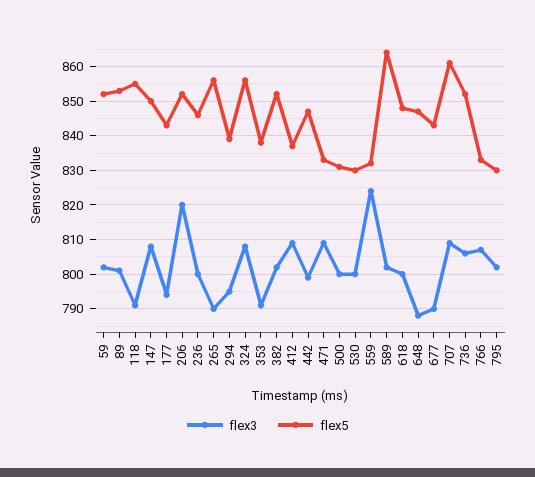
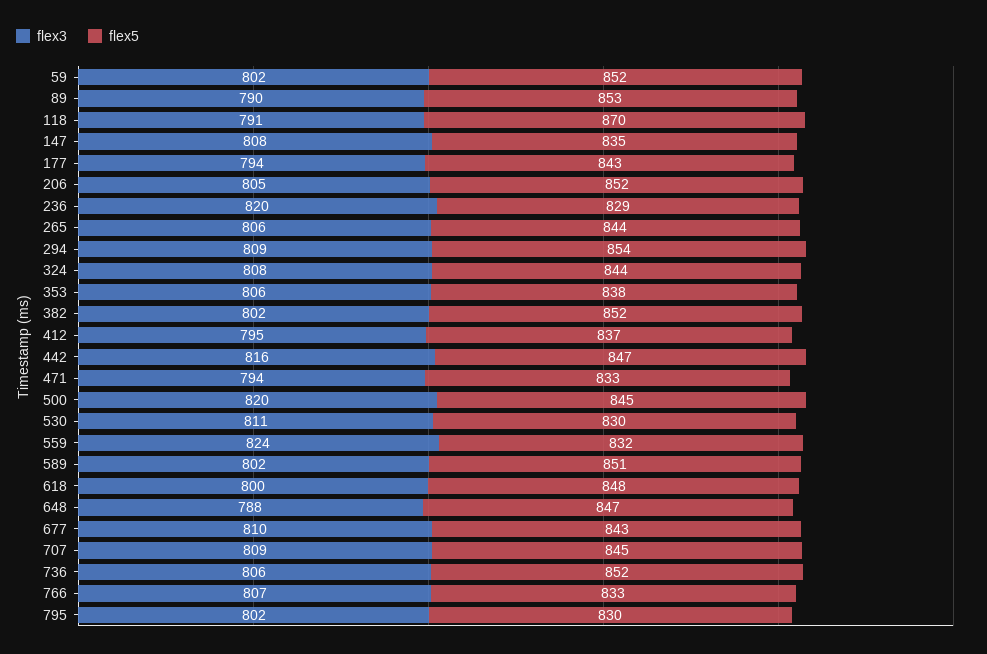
  {
    "flex3": {
      "59": 802,
-     "89": 800,
+     "89": 790,
      "118": 791,
      "147": 808,
      "177": 794,
-     "206": 820,
+     "206": 805,
-     "236": 800,
+     "236": 820,
-     "265": 790,
+     "265": 806,
-     "294": 795,
+     "294": 809,
      "324": 808,
-     "353": 790,
+     "353": 806,
      "382": 802,
-     "412": 810,
+     "412": 795,
-     "442": 800,
+     "442": 816,
-     "471": 810,
+     "471": 794,
-     "500": 800,
+     "500": 820,
-     "530": 800,
+     "530": 811,
      "559": 824,
      "589": 802,
      "618": 800,
      "648": 788,
-     "677": 790,
+     "677": 810,
      "707": 809,
      "736": 806,
      "766": 807,
      "795": 802
    },
    "flex5": {
      "59": 852,
      "89": 853,
-     "118": 855,
+     "118": 870,
-     "147": 850,
+     "147": 835,
      "177": 843,
      "206": 852,
-     "236": 845,
+     "236": 829,
-     "265": 855,
+     "265": 844,
-     "294": 840,
+     "294": 854,
-     "324": 855,
+     "324": 844,
      "353": 838,
      "382": 852,
      "412": 837,
      "442": 847,
      "471": 833,
-     "500": 830,
+     "500": 845,
      "530": 830,
      "559": 832,
-     "589": 865,
+     "589": 851,
      "618": 848,
      "648": 847,
      "677": 843,
-     "707": 860,
+     "707": 845,
      "736": 852,
      "766": 833,
      "795": 830
    }
  }

